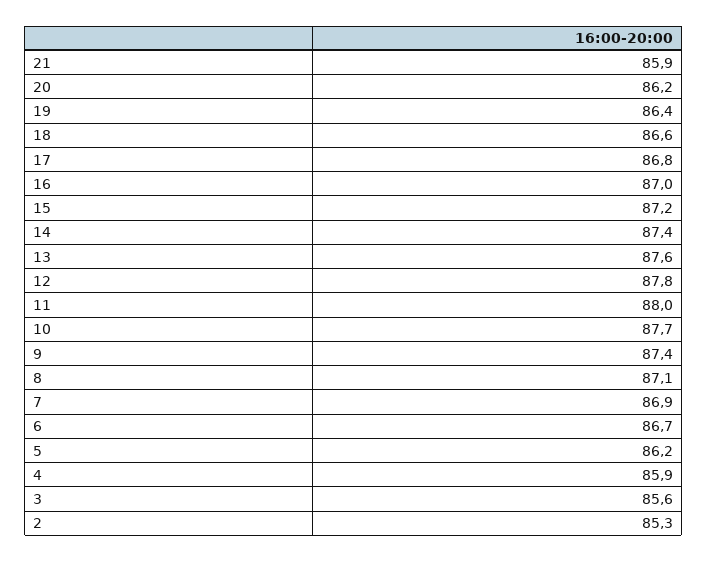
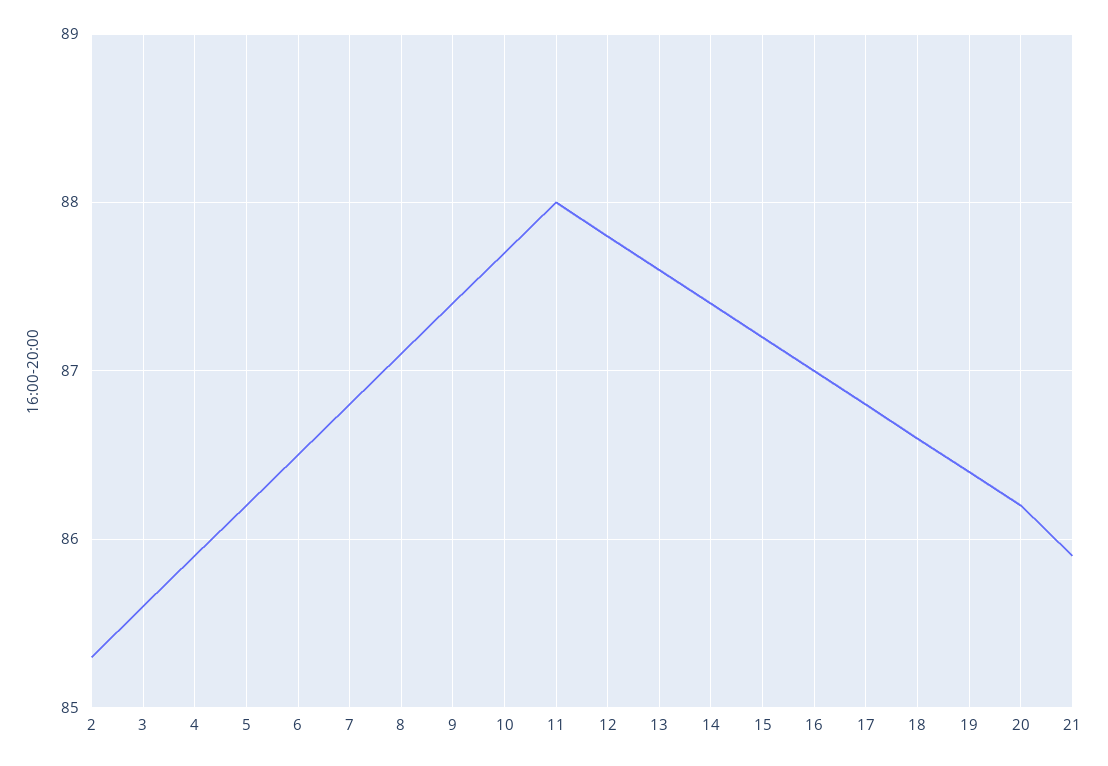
  {
    "21": 85.9,
    "20": 86.2,
    "19": 86.4,
    "18": 86.6,
    "17": 86.8,
    "16": 87,
    "15": 87.2,
    "14": 87.4,
    "13": 87.6,
    "12": 87.8,
    "11": 88,
    "10": 87.7,
    "9": 87.4,
    "8": 87.1,
-   "7": 86.9,
+   "7": 86.8,
-   "6": 86.7,
+   "6": 86.5,
    "5": 86.2,
    "4": 85.9,
    "3": 85.6,
    "2": 85.3
  }

